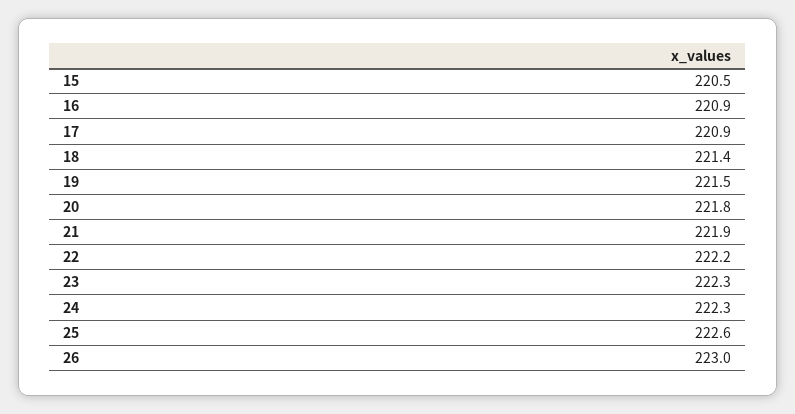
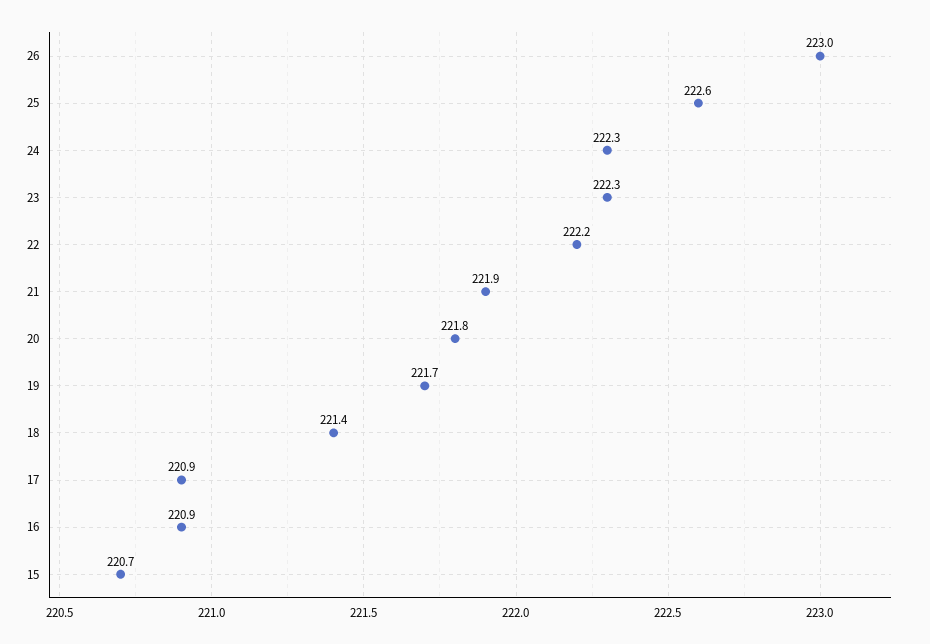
  {
-   "15": 220.5,
+   "15": 220.7,
    "16": 220.9,
    "17": 220.9,
    "18": 221.4,
-   "19": 221.5,
+   "19": 221.7,
    "20": 221.8,
    "21": 221.9,
    "22": 222.2,
    "23": 222.3,
    "24": 222.3,
    "25": 222.6,
    "26": 223
  }

